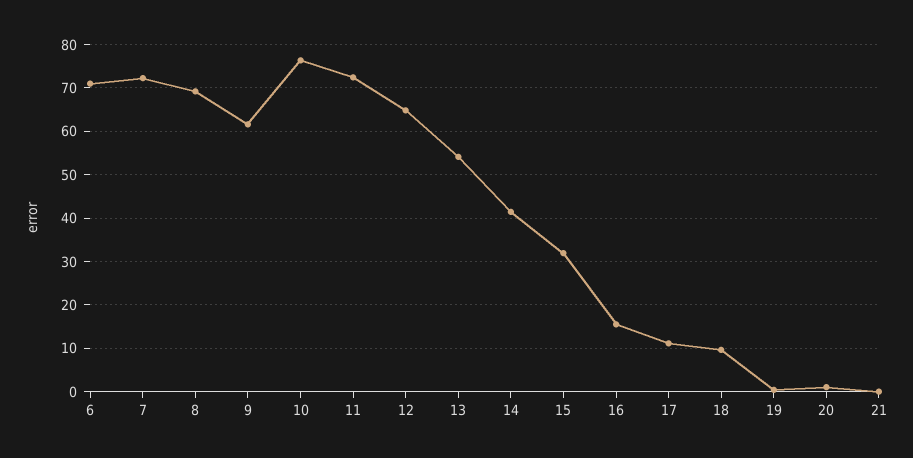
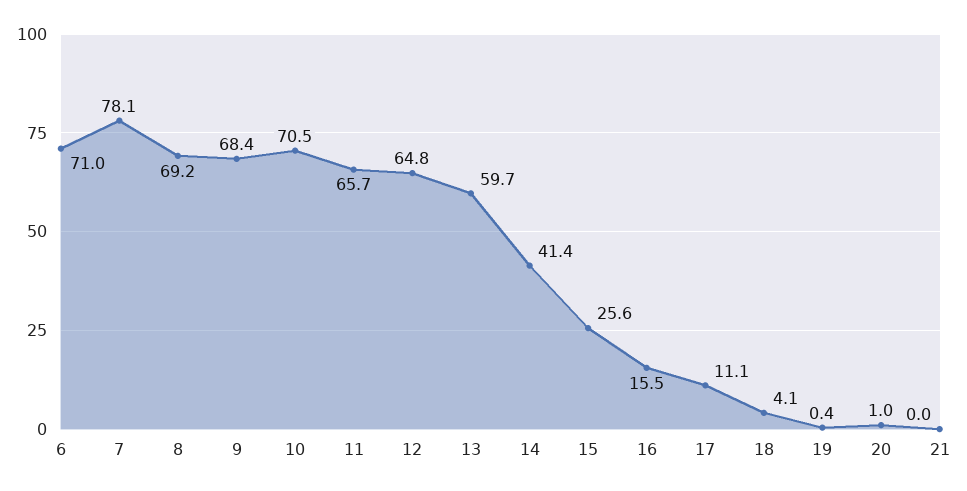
  {
    "6": 71,
-   "7": 72,
+   "7": 78.1,
    "8": 69.2,
-   "9": 62,
+   "9": 68.4,
-   "10": 76,
+   "10": 70.5,
-   "11": 72,
+   "11": 65.7,
    "12": 64.8,
-   "13": 54,
+   "13": 59.7,
    "14": 41.4,
-   "15": 32,
+   "15": 25.6,
    "16": 15.5,
    "17": 11.1,
-   "18": 10,
+   "18": 4.1,
    "19": 0.4,
    "20": 1,
    "21": 0
  }

